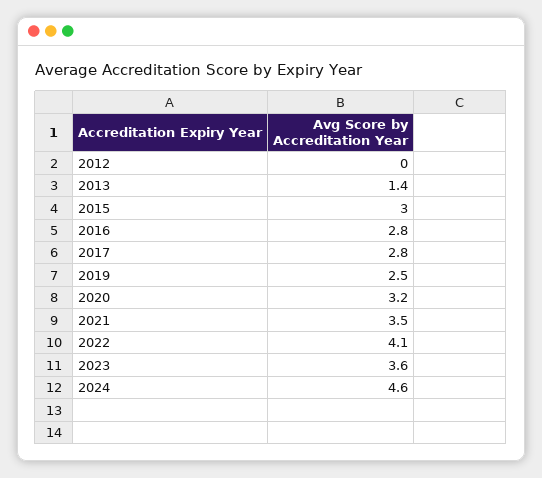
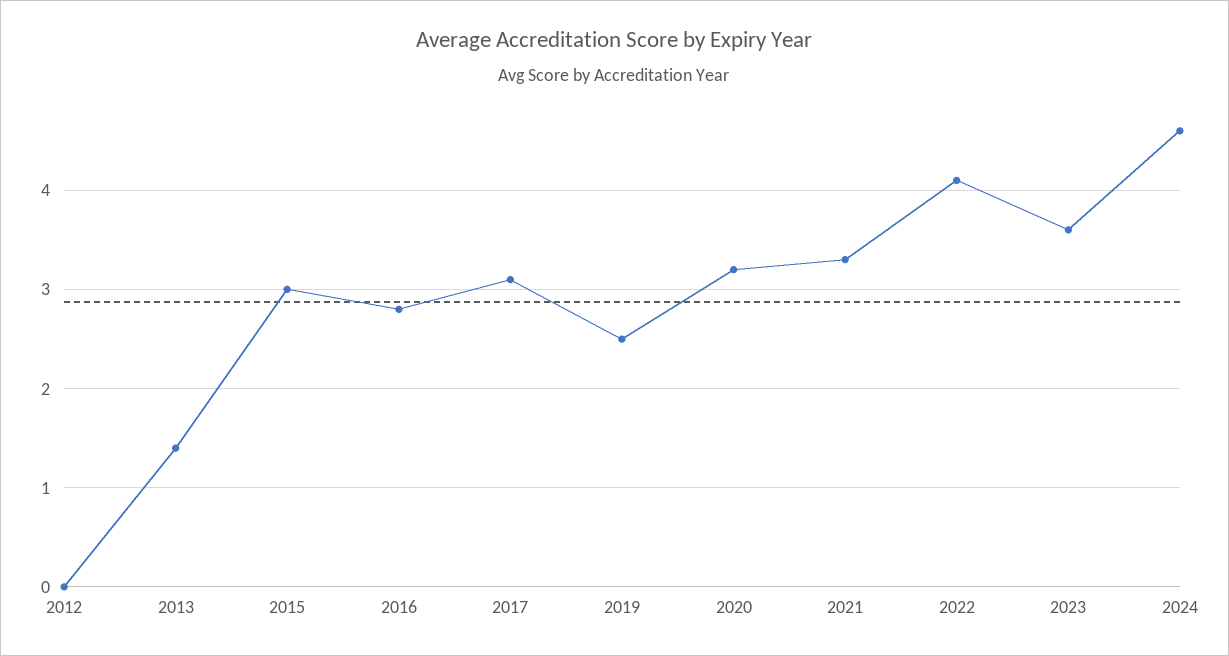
  {
    "2012": 0,
    "2013": 1.4,
    "2015": 3,
    "2016": 2.8,
-   "2017": 2.8,
+   "2017": 3.1,
    "2019": 2.5,
    "2020": 3.2,
-   "2021": 3.5,
+   "2021": 3.3,
    "2022": 4.1,
    "2023": 3.6,
    "2024": 4.6
  }

